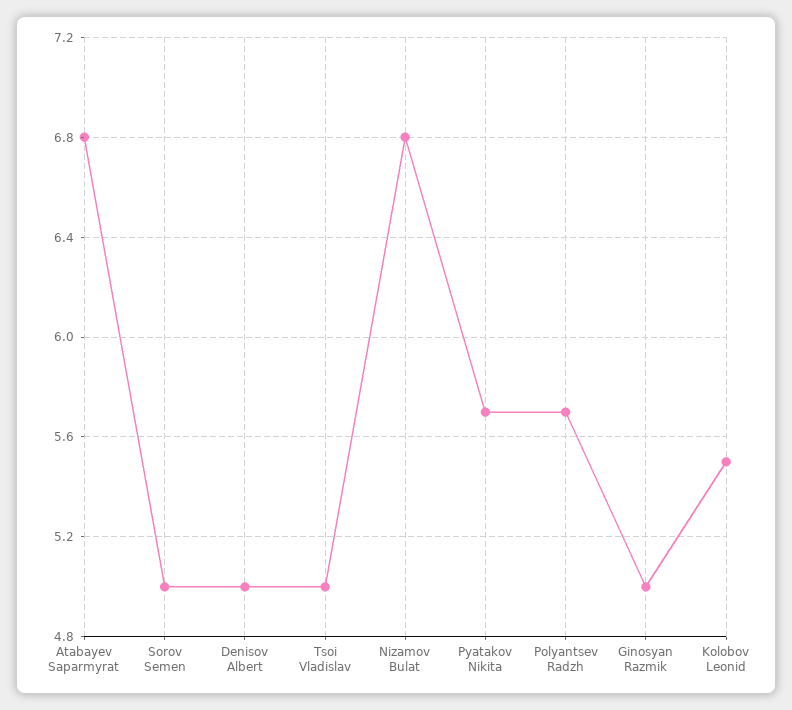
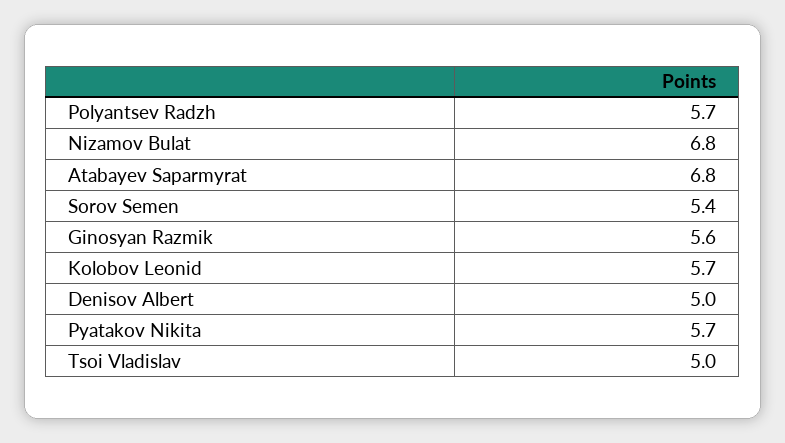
  {
    "Atabayev Saparmyrat": 6.8,
-   "Sorov Semen": 5,
+   "Sorov Semen": 5.4,
    "Denisov Albert": 5,
    "Tsoi Vladislav": 5,
    "Nizamov Bulat": 6.8,
    "Pyatakov Nikita": 5.7,
    "Polyantsev Radzh": 5.7,
-   "Ginosyan Razmik": 5,
+   "Ginosyan Razmik": 5.6,
-   "Kolobov Leonid": 5.5
+   "Kolobov Leonid": 5.7
  }

